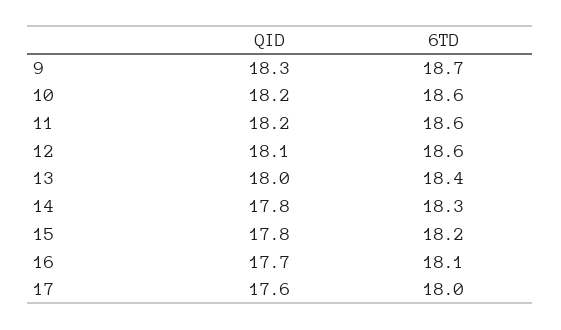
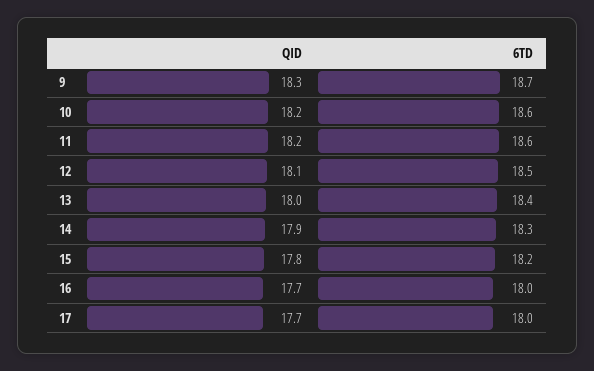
  {
    "QID": {
      "9": 18.3,
      "10": 18.2,
      "11": 18.2,
      "12": 18.1,
      "13": 18,
-     "14": 17.8,
+     "14": 17.9,
      "15": 17.8,
      "16": 17.7,
-     "17": 17.6
+     "17": 17.7
    },
    "6TD": {
      "9": 18.7,
      "10": 18.6,
      "11": 18.6,
-     "12": 18.6,
+     "12": 18.5,
      "13": 18.4,
      "14": 18.3,
      "15": 18.2,
-     "16": 18.1,
+     "16": 18,
      "17": 18
    }
  }

